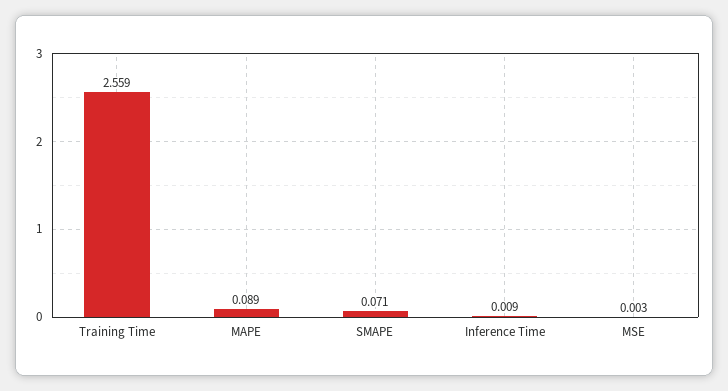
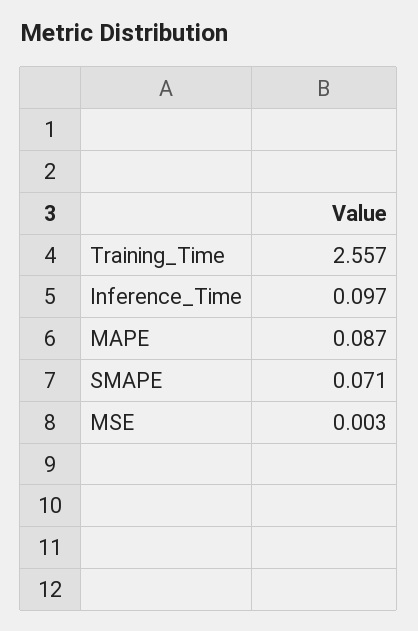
  {
-   "Training Time": 2.559,
+   "Training Time": 2.557,
-   "MAPE": 0.089,
+   "MAPE": 0.087,
    "SMAPE": 0.071,
-   "Inference Time": 0.009,
+   "Inference Time": 0.097,
    "MSE": 0.003
  }

